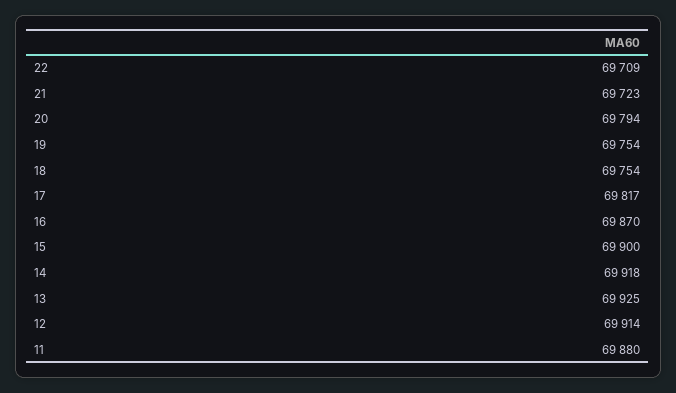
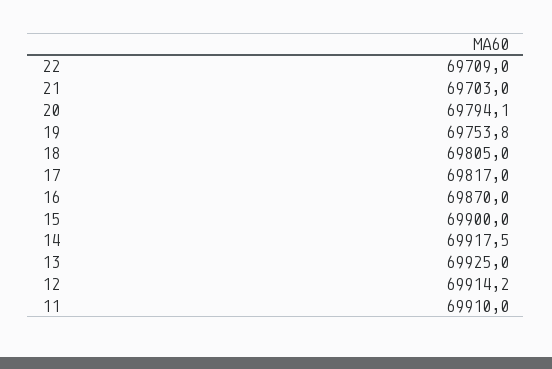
  {
    "22": 69709,
-   "21": 69723,
+   "21": 69703,
    "20": 69794.1,
    "19": 69753.8,
-   "18": 69754,
+   "18": 69805,
    "17": 69817,
    "16": 69870,
    "15": 69900,
    "14": 69917.5,
    "13": 69925,
    "12": 69914.2,
-   "11": 69880
+   "11": 69910
  }

